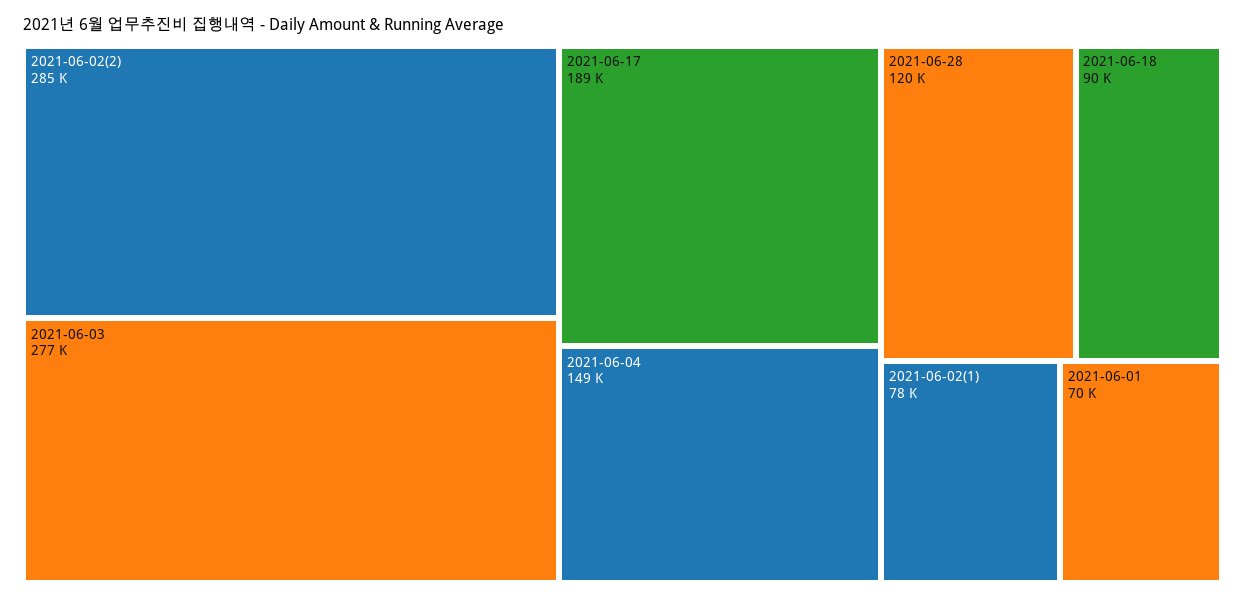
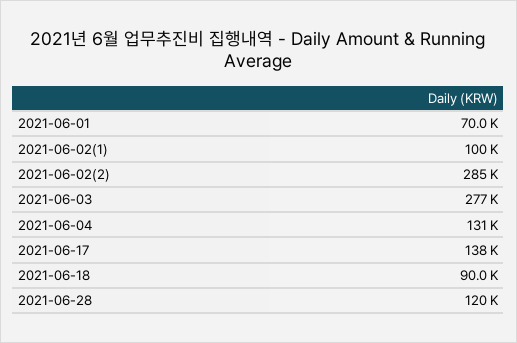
  {
    "2021-06-02(2)": 285000,
    "2021-06-03": 277000,
-   "2021-06-17": 189000,
+   "2021-06-17": 138000,
-   "2021-06-04": 149000,
+   "2021-06-04": 131000,
    "2021-06-28": 120000,
    "2021-06-18": 90000,
-   "2021-06-02(1)": 78000,
+   "2021-06-02(1)": 100000,
    "2021-06-01": 70000
  }

